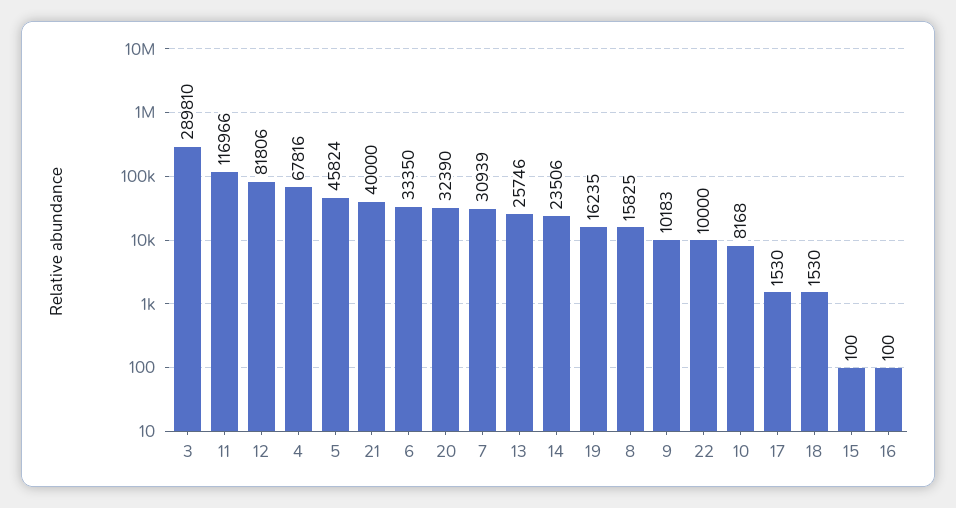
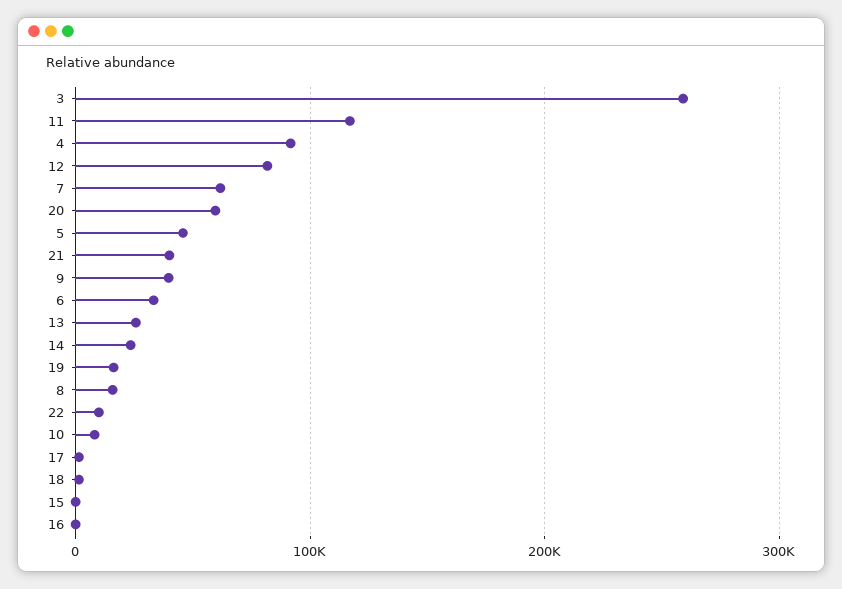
  {
-   "3": 289810,
+   "3": 260000,
    "11": 116966,
    "12": 81806,
-   "4": 67816,
+   "4": 90000,
    "5": 45824,
    "21": 40000,
    "6": 33350,
-   "20": 32390,
+   "20": 60000,
-   "7": 30939,
+   "7": 60000,
    "13": 25746,
    "14": 23506,
    "19": 16235,
    "8": 15825,
-   "9": 10183,
+   "9": 40000,
    "22": 10000,
    "10": 8168,
    "17": 1530,
    "18": 1530,
    "15": 100,
    "16": 100
  }

